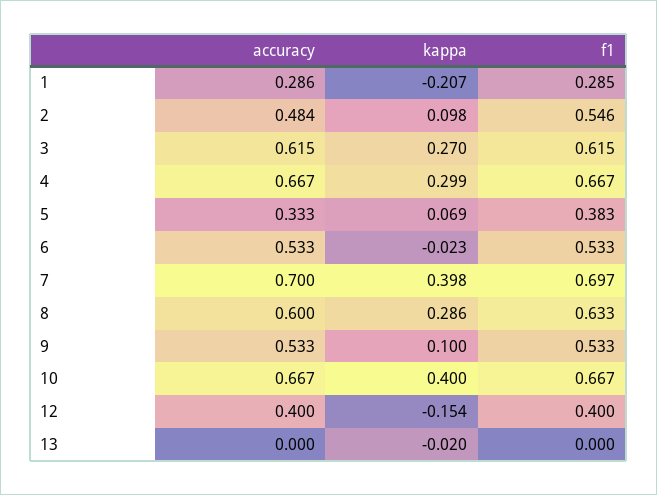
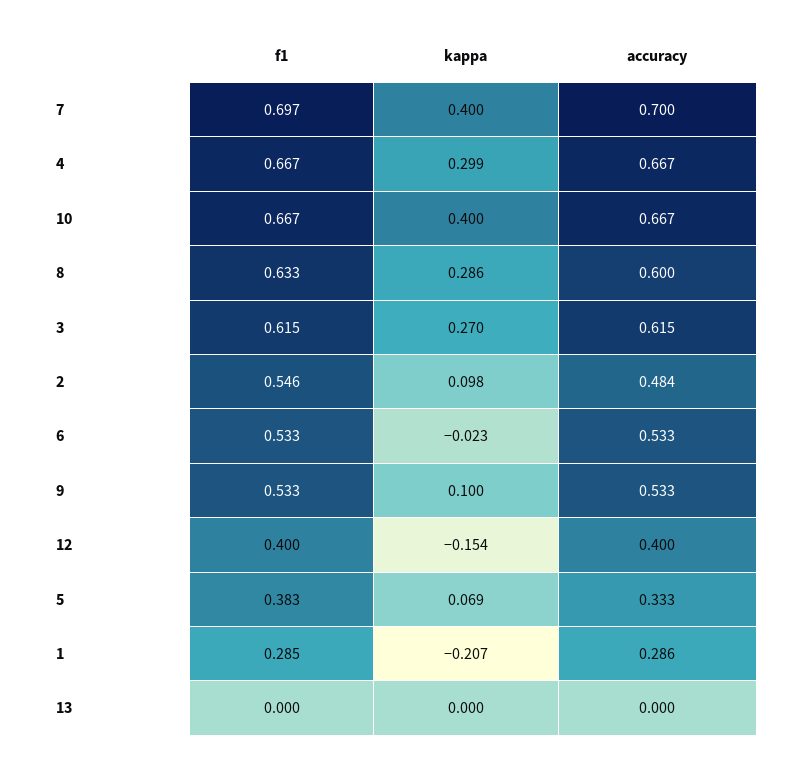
  {
    "accuracy": {
      "1": 0.286,
      "2": 0.484,
      "3": 0.615,
      "4": 0.667,
      "5": 0.333,
      "6": 0.533,
      "7": 0.7,
      "8": 0.6,
      "9": 0.533,
      "10": 0.667,
      "12": 0.4,
      "13": 0
    },
    "kappa": {
      "1": -0.207,
      "2": 0.098,
      "3": 0.27,
      "4": 0.299,
      "5": 0.069,
      "6": -0.023,
-     "7": 0.398,
+     "7": 0.4,
      "8": 0.286,
      "9": 0.1,
      "10": 0.4,
      "12": -0.154,
-     "13": -0.02
+     "13": 0
    },
    "f1": {
      "1": 0.285,
      "2": 0.546,
      "3": 0.615,
      "4": 0.667,
      "5": 0.383,
      "6": 0.533,
      "7": 0.697,
      "8": 0.633,
      "9": 0.533,
      "10": 0.667,
      "12": 0.4,
      "13": 0
    }
  }

